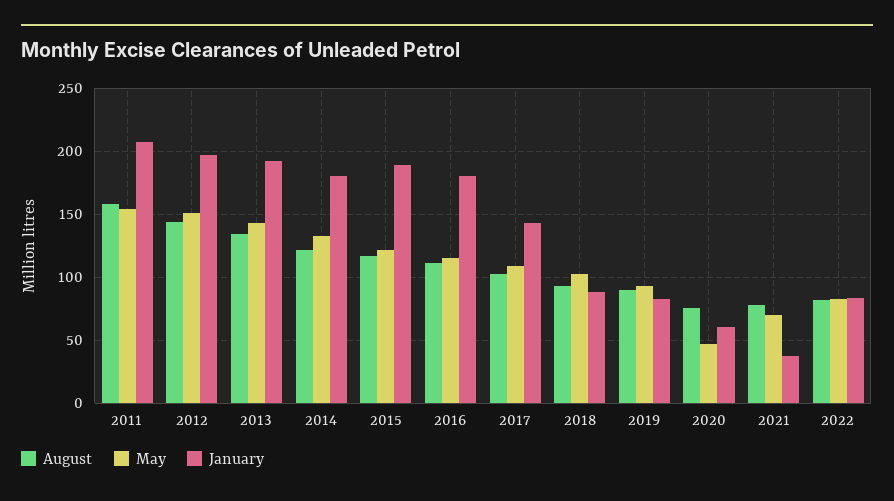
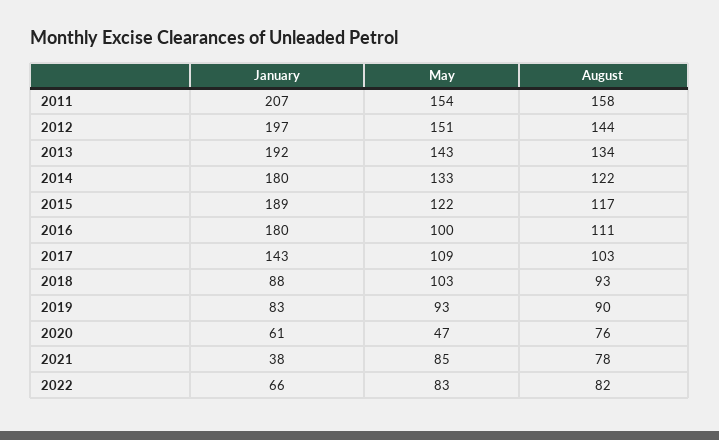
  {
    "August": {
      "2011": 158,
      "2012": 144,
      "2013": 134,
      "2014": 122,
      "2015": 117,
      "2016": 111,
      "2017": 103,
      "2018": 93,
      "2019": 90,
      "2020": 76,
      "2021": 78,
      "2022": 82
    },
    "May": {
      "2011": 154,
      "2012": 151,
      "2013": 143,
      "2014": 133,
      "2015": 122,
-     "2016": 115,
+     "2016": 100,
      "2017": 109,
      "2018": 103,
      "2019": 93,
      "2020": 47,
-     "2021": 70,
+     "2021": 85,
      "2022": 83
    },
    "January": {
      "2011": 207,
      "2012": 197,
      "2013": 192,
      "2014": 180,
      "2015": 189,
      "2016": 180,
      "2017": 143,
      "2018": 88,
      "2019": 83,
      "2020": 61,
      "2021": 38,
-     "2022": 85
+     "2022": 66
    }
  }

